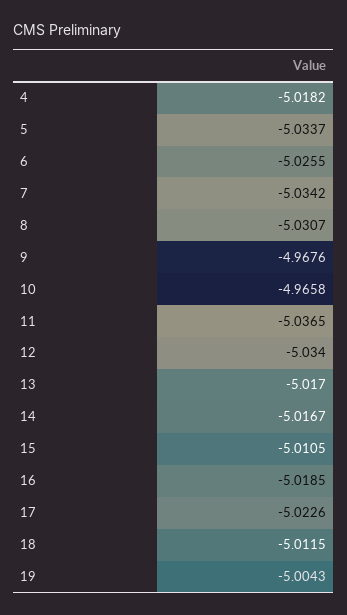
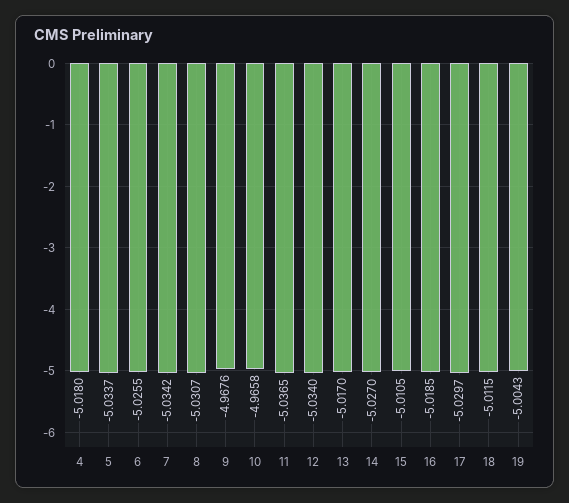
  {
-   "4": -5.0182,
+   "4": -5.018,
    "5": -5.0337,
    "6": -5.0255,
    "7": -5.0342,
    "8": -5.0307,
    "9": -4.9676,
    "10": -4.9658,
    "11": -5.0365,
    "12": -5.034,
    "13": -5.017,
-   "14": -5.0167,
+   "14": -5.027,
    "15": -5.0105,
    "16": -5.0185,
-   "17": -5.0226,
+   "17": -5.0297,
    "18": -5.0115,
    "19": -5.0043
  }

